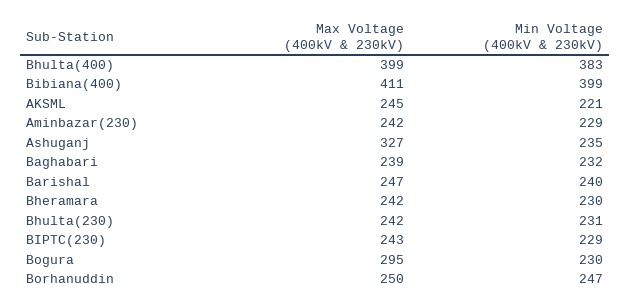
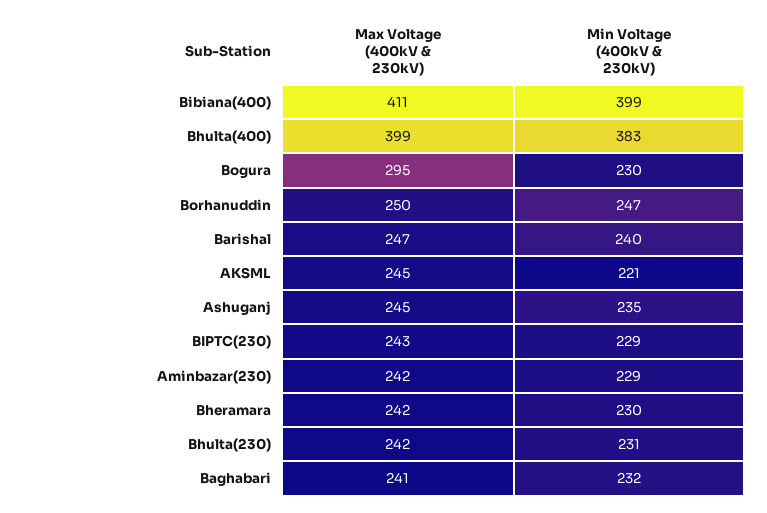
  {
    "Max Voltage (400kV & 230kV)": {
      "Bhulta(400)": 399,
      "Bibiana(400)": 411,
      "AKSML": 245,
      "Aminbazar(230)": 242,
-     "Ashuganj": 327,
+     "Ashuganj": 245,
-     "Baghabari": 239,
+     "Baghabari": 241,
      "Barishal": 247,
      "Bheramara": 242,
      "Bhulta(230)": 242,
      "BIPTC(230)": 243,
      "Bogura": 295,
      "Borhanuddin": 250
    },
    "Min Voltage (400kV & 230kV)": {
      "Bhulta(400)": 383,
      "Bibiana(400)": 399,
      "AKSML": 221,
      "Aminbazar(230)": 229,
      "Ashuganj": 235,
      "Baghabari": 232,
      "Barishal": 240,
      "Bheramara": 230,
      "Bhulta(230)": 231,
      "BIPTC(230)": 229,
      "Bogura": 230,
      "Borhanuddin": 247
    }
  }

